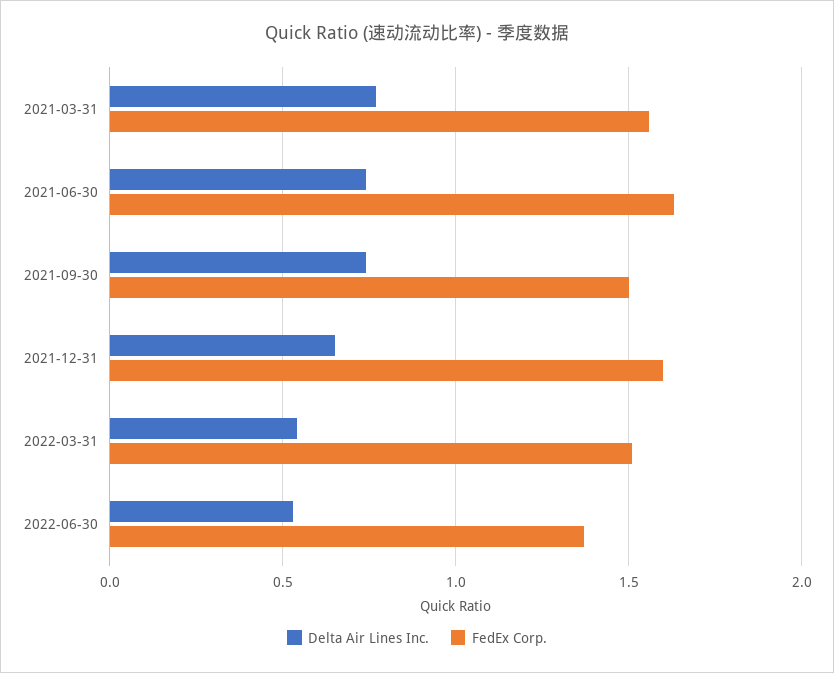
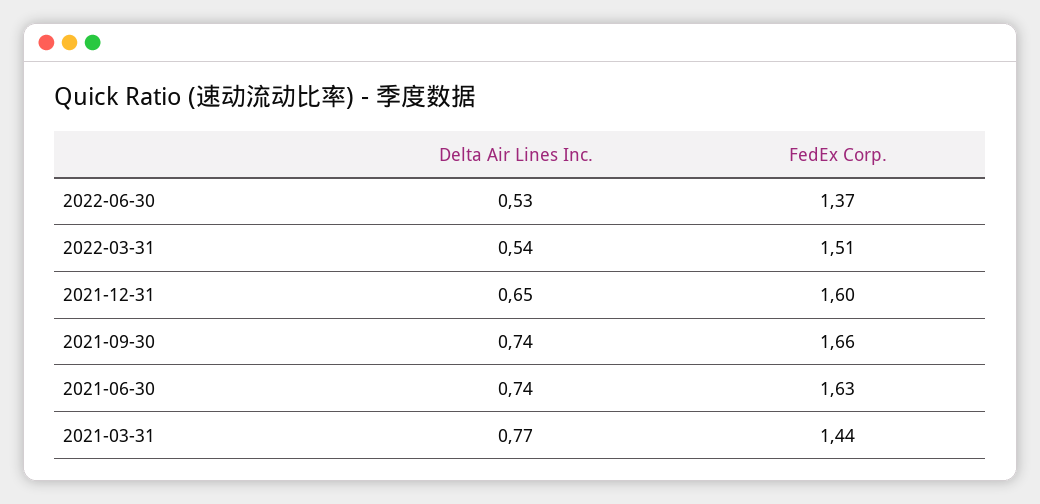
  {
    "Delta Air Lines Inc.": {
      "2021-03-31": 0.77,
      "2021-06-30": 0.74,
      "2021-09-30": 0.74,
      "2021-12-31": 0.65,
      "2022-03-31": 0.54,
      "2022-06-30": 0.53
    },
    "FedEx Corp.": {
-     "2021-03-31": 1.55,
+     "2021-03-31": 1.44,
      "2021-06-30": 1.63,
-     "2021-09-30": 1.5,
+     "2021-09-30": 1.66,
      "2021-12-31": 1.6,
      "2022-03-31": 1.51,
      "2022-06-30": 1.37
    }
  }

